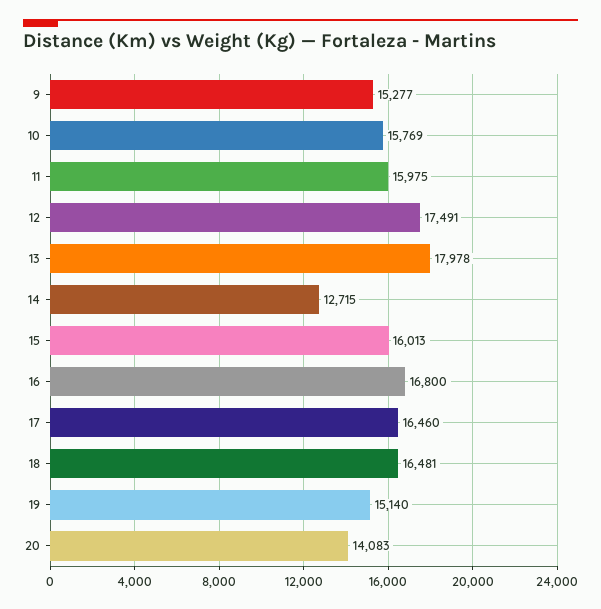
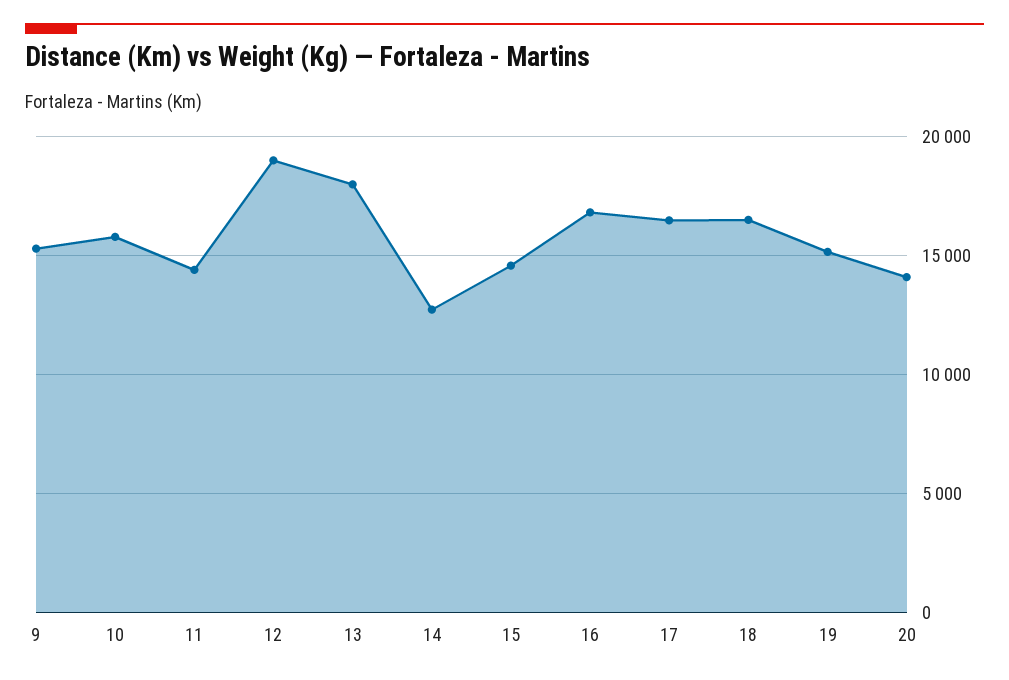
  {
    "9": 15277,
    "10": 15769,
-   "11": 15975,
+   "11": 14500,
-   "12": 17491,
+   "12": 19000,
    "13": 17978,
    "14": 12715,
-   "15": 16013,
+   "15": 14500,
    "16": 16800,
    "17": 16460,
    "18": 16481,
    "19": 15140,
    "20": 14083
  }

